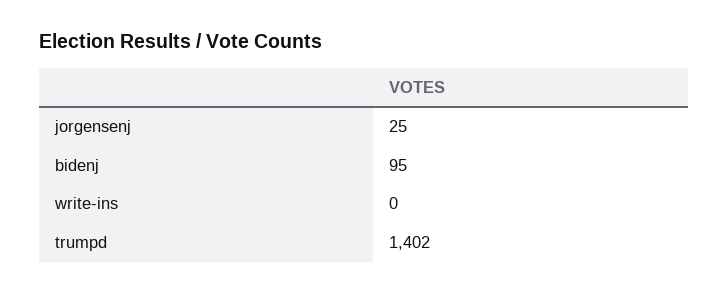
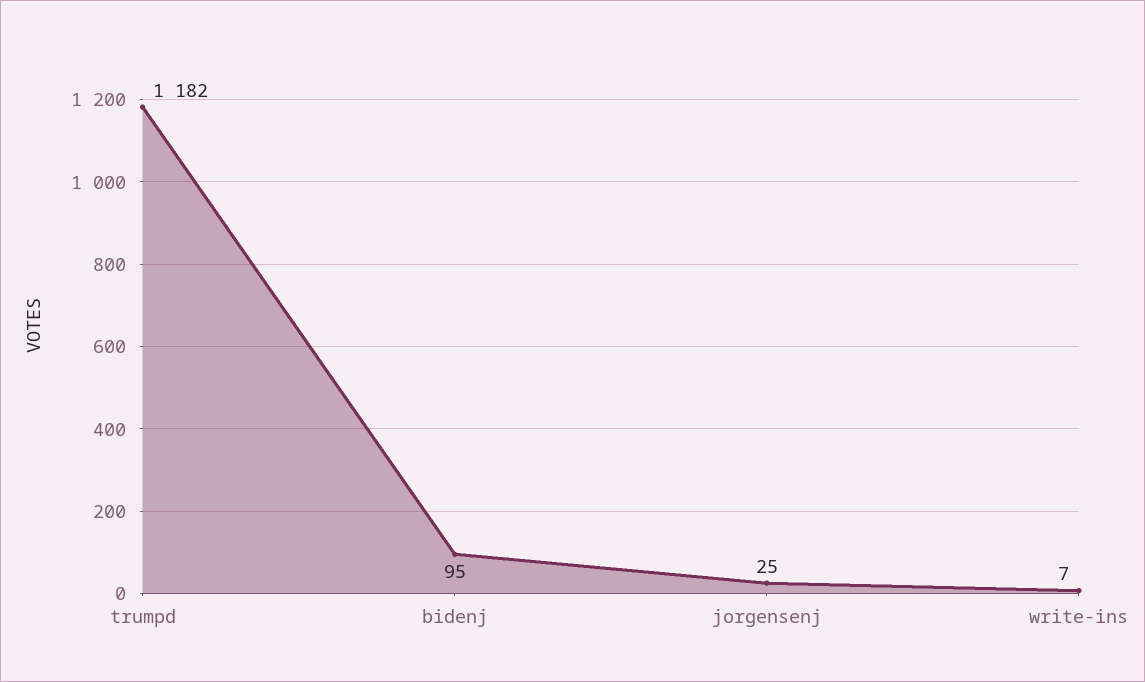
  {
    "jorgensenj": 25,
    "bidenj": 95,
-   "write-ins": 0,
+   "write-ins": 7,
-   "trumpd": 1402
+   "trumpd": 1182
  }

